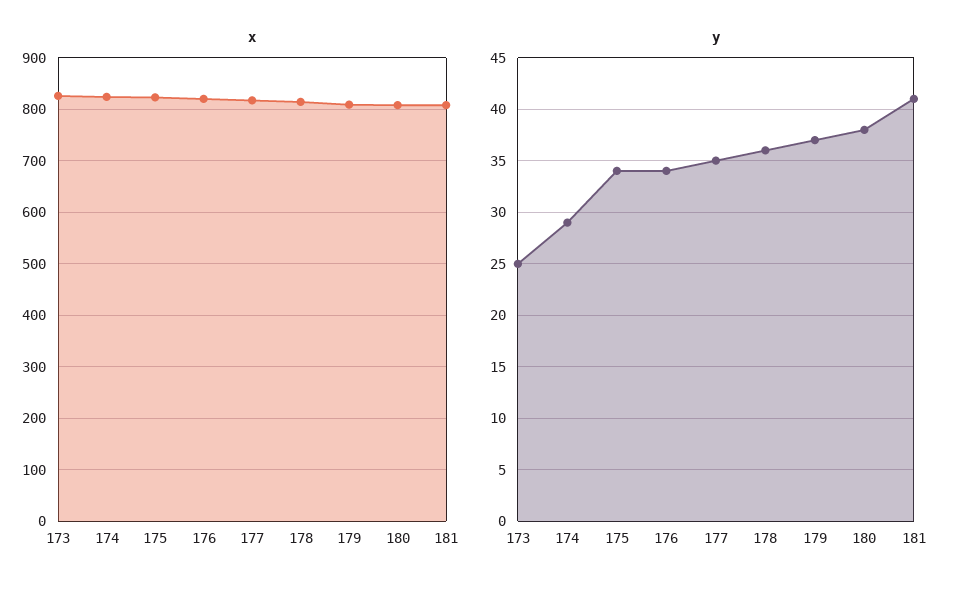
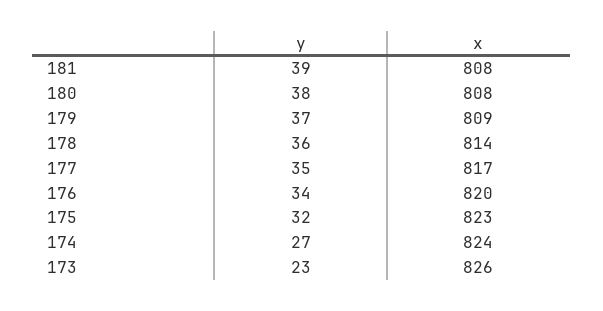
  {
    "x": {
      "173": 826,
      "174": 824,
      "175": 823,
      "176": 820,
      "177": 817,
      "178": 814,
      "179": 809,
      "180": 808,
      "181": 808
    },
    "y": {
-     "173": 25,
+     "173": 23,
-     "174": 29,
+     "174": 27,
-     "175": 34,
+     "175": 32,
      "176": 34,
      "177": 35,
      "178": 36,
      "179": 37,
      "180": 38,
-     "181": 41
+     "181": 39
    }
  }

